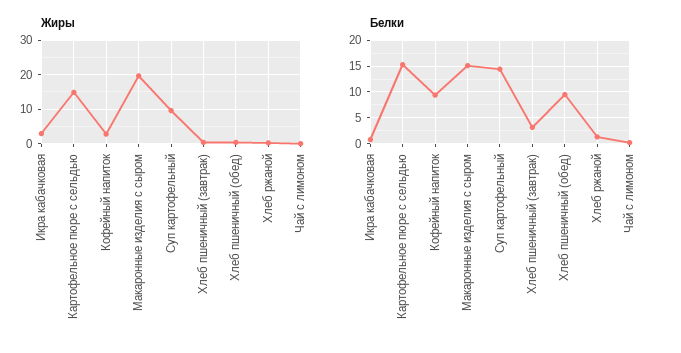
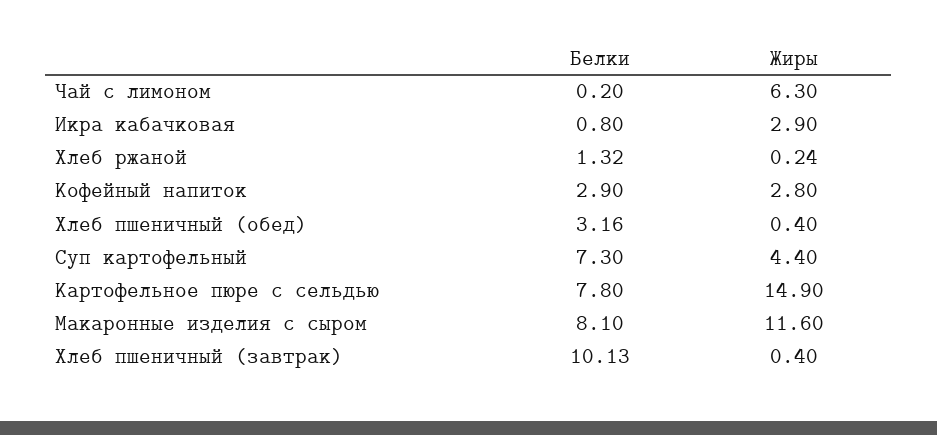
  {
    "Жиры": {
      "Икра кабачковая": 2.9,
      "Картофельное пюре с сельдью": 14.9,
      "Кофейный напиток": 2.8,
-     "Макаронные изделия с сыром": 20,
+     "Макаронные изделия с сыром": 11.6,
-     "Суп картофельный": 10,
+     "Суп картофельный": 4.4,
      "Хлеб пшеничный (завтрак)": 0.4,
      "Хлеб пшеничный (обед)": 0.4,
      "Хлеб ржаной": 0.24,
-     "Чай с лимоном": 0
+     "Чай с лимоном": 6.3
    },
    "Белки": {
      "Икра кабачковая": 0.8,
-     "Картофельное пюре с сельдью": 15,
+     "Картофельное пюре с сельдью": 7.8,
-     "Кофейный напиток": 10,
+     "Кофейный напиток": 2.9,
-     "Макаронные изделия с сыром": 15,
+     "Макаронные изделия с сыром": 8.1,
-     "Суп картофельный": 15,
+     "Суп картофельный": 7.3,
-     "Хлеб пшеничный (завтрак)": 2.5,
+     "Хлеб пшеничный (завтрак)": 10.13,
-     "Хлеб пшеничный (обед)": 10,
+     "Хлеб пшеничный (обед)": 3.16,
      "Хлеб ржаной": 1.32,
      "Чай с лимоном": 0.2
    }
  }

